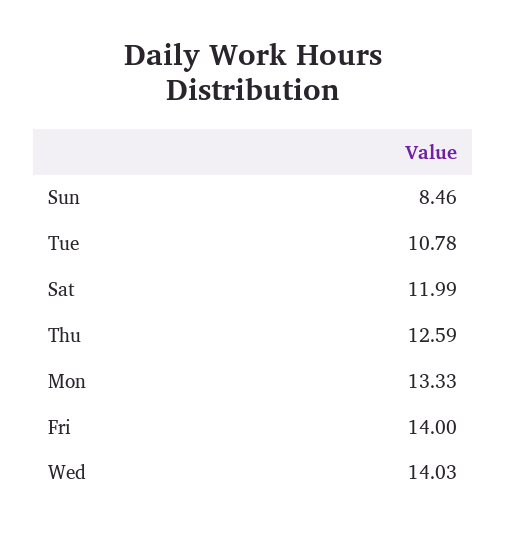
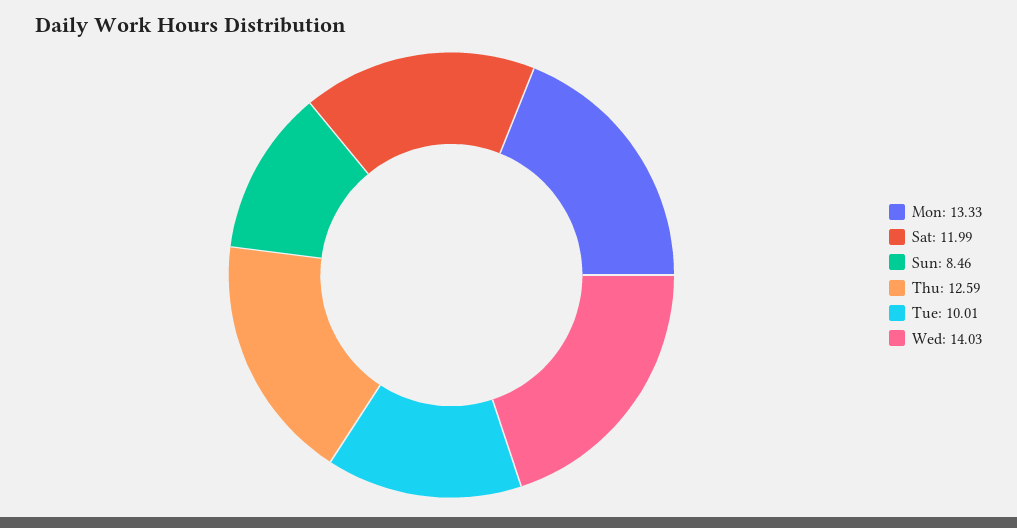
  {
    "Sun": 8.46,
-   "Tue": 10.78,
+   "Tue": 10.01,
    "Sat": 11.99,
    "Thu": 12.59,
    "Mon": 13.33,
-   "Fri": 14,
    "Wed": 14.03
  }

